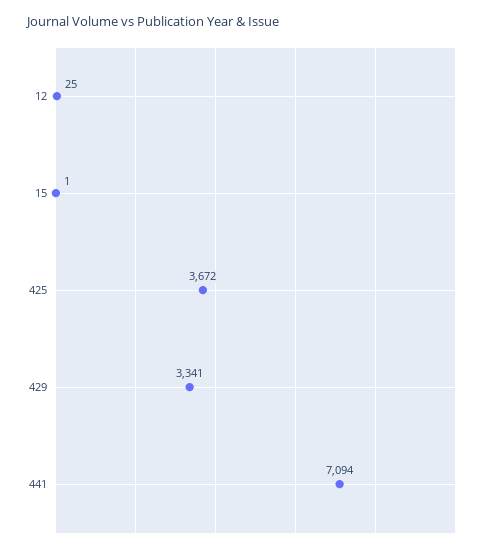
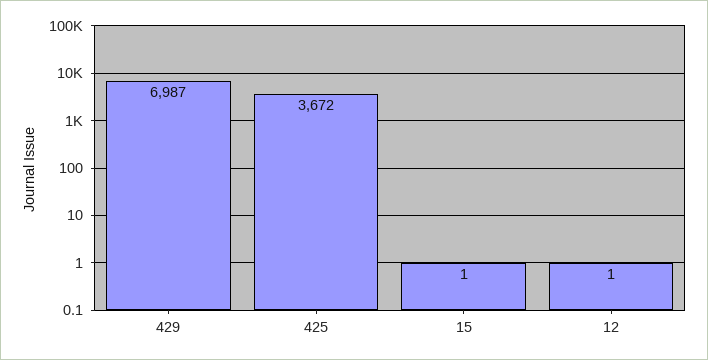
  {
-   "12": 25,
+   "12": 1,
    "15": 1,
    "425": 3672,
-   "429": 3341,
+   "429": 6987
-   "441": 7094
  }

